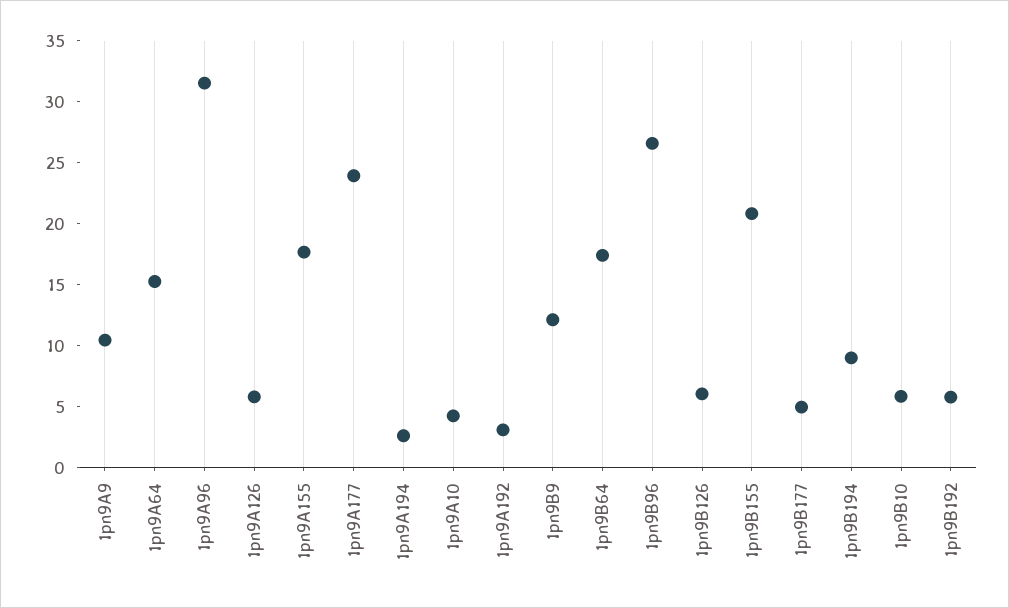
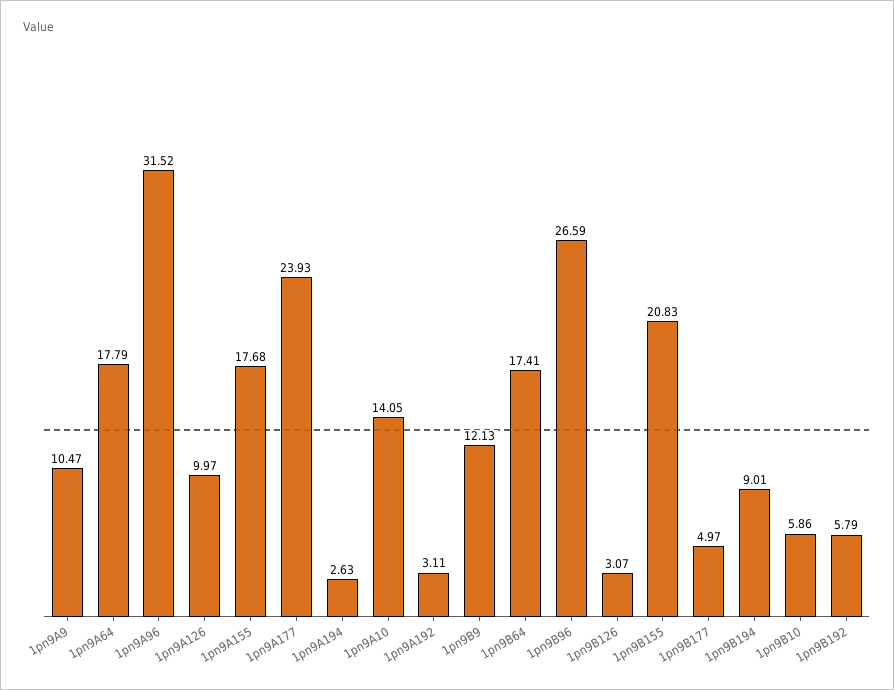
  {
    "1pn9A9": 10.47,
-   "1pn9A64": 15,
+   "1pn9A64": 17.79,
    "1pn9A96": 31.52,
-   "1pn9A126": 6,
+   "1pn9A126": 9.97,
    "1pn9A155": 17.68,
    "1pn9A177": 23.93,
    "1pn9A194": 2.63,
-   "1pn9A10": 4,
+   "1pn9A10": 14.05,
    "1pn9A192": 3.11,
    "1pn9B9": 12.13,
    "1pn9B64": 17.41,
    "1pn9B96": 26.59,
-   "1pn9B126": 6,
+   "1pn9B126": 3.07,
    "1pn9B155": 20.83,
    "1pn9B177": 4.97,
    "1pn9B194": 9.01,
    "1pn9B10": 5.86,
    "1pn9B192": 5.79
  }

